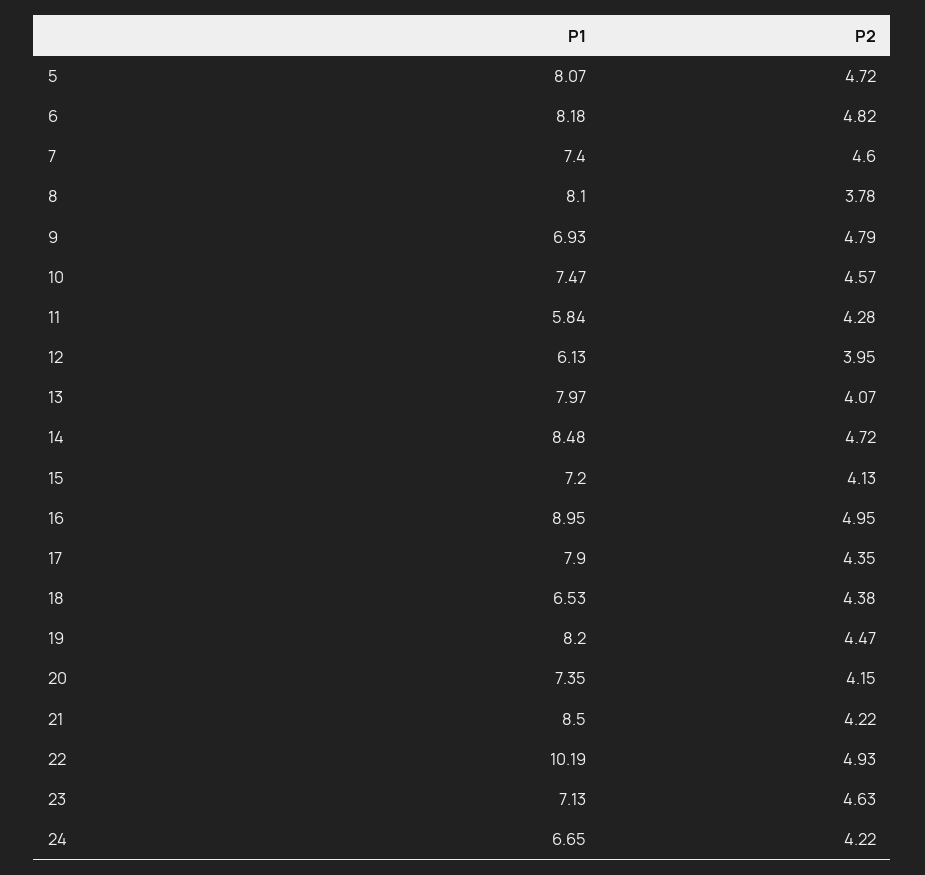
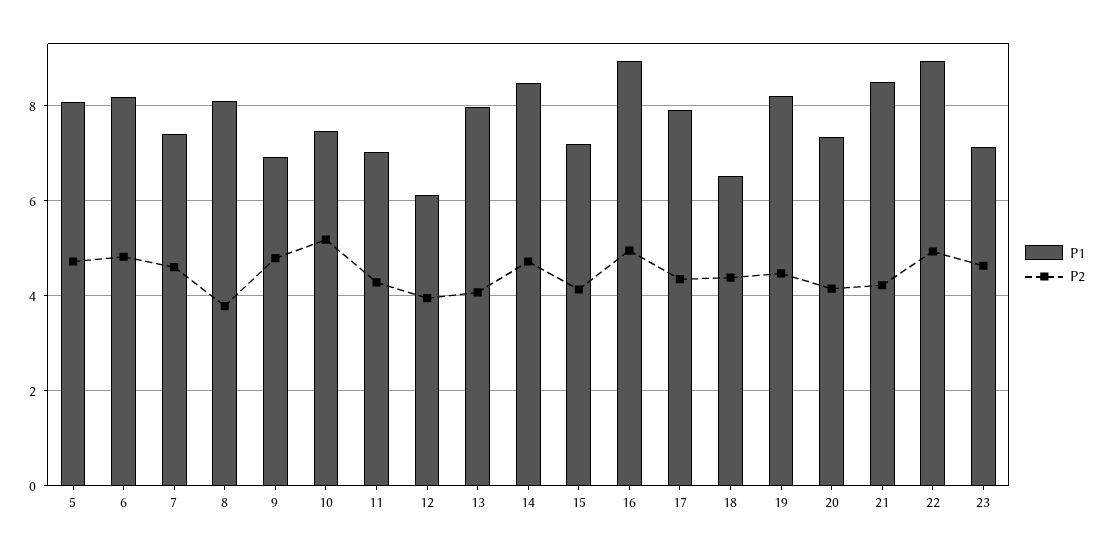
  {
    "P1": {
      "5": 8.07,
      "6": 8.18,
      "7": 7.4,
      "8": 8.1,
      "9": 6.93,
      "10": 7.47,
-     "11": 5.84,
+     "11": 7,
      "12": 6.13,
      "13": 7.97,
      "14": 8.48,
      "15": 7.2,
      "16": 8.95,
      "17": 7.9,
      "18": 6.53,
      "19": 8.2,
      "20": 7.35,
      "21": 8.5,
-     "22": 10.19,
+     "22": 9,
-     "23": 7.13,
+     "23": 7.13
-     "24": 6.65
    },
    "P2": {
      "5": 4.72,
      "6": 4.82,
      "7": 4.6,
      "8": 3.78,
      "9": 4.79,
-     "10": 4.57,
+     "10": 5.2,
      "11": 4.28,
      "12": 3.95,
      "13": 4.07,
      "14": 4.72,
      "15": 4.13,
      "16": 4.95,
      "17": 4.35,
      "18": 4.38,
      "19": 4.47,
      "20": 4.15,
      "21": 4.22,
      "22": 4.93,
-     "23": 4.63,
+     "23": 4.63
-     "24": 4.22
    }
  }

